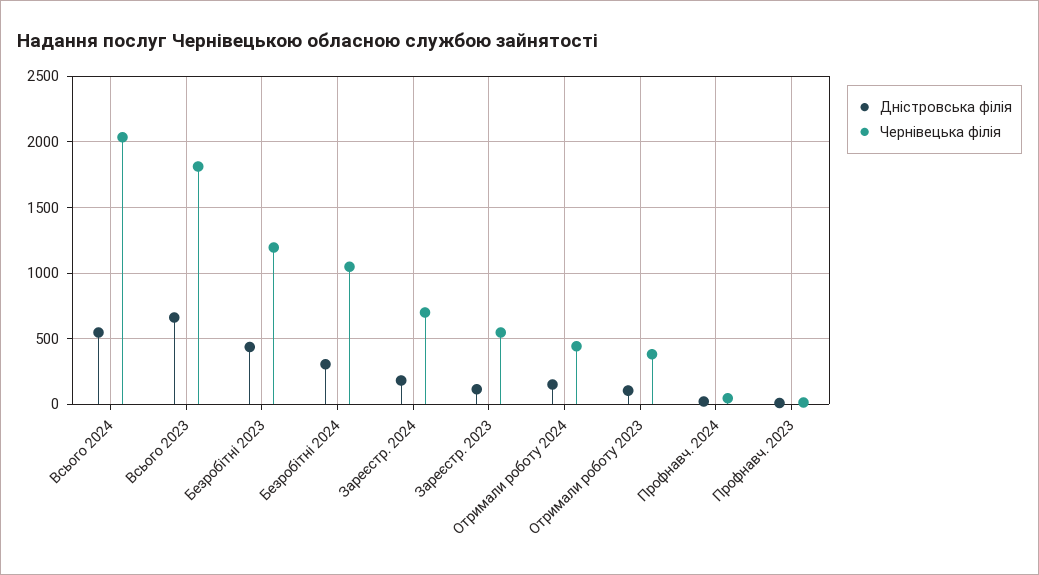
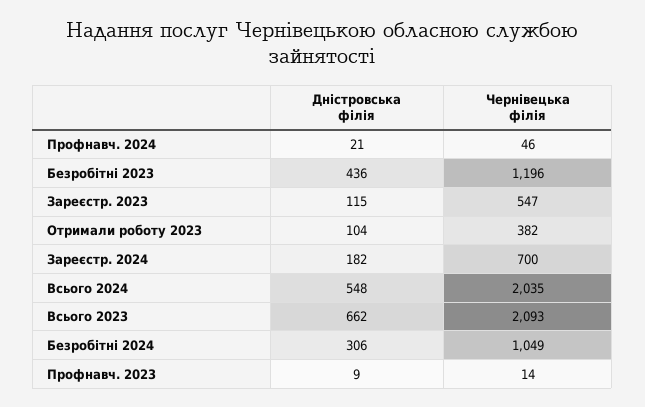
  {
    "Дністровська філія": {
      "Всього 2024": 548,
      "Всього 2023": 662,
      "Безробітні 2023": 436,
      "Безробітні 2024": 306,
      "Зареєстр. 2024": 182,
      "Зареєстр. 2023": 115,
-     "Отримали роботу 2024": 150,
      "Отримали роботу 2023": 104,
      "Профнавч. 2024": 21,
      "Профнавч. 2023": 9
    },
    "Чернівецька філія": {
      "Всього 2024": 2035,
-     "Всього 2023": 1800,
+     "Всього 2023": 2093,
      "Безробітні 2023": 1196,
      "Безробітні 2024": 1049,
      "Зареєстр. 2024": 700,
      "Зареєстр. 2023": 547,
-     "Отримали роботу 2024": 450,
      "Отримали роботу 2023": 382,
      "Профнавч. 2024": 46,
      "Профнавч. 2023": 14
    }
  }

